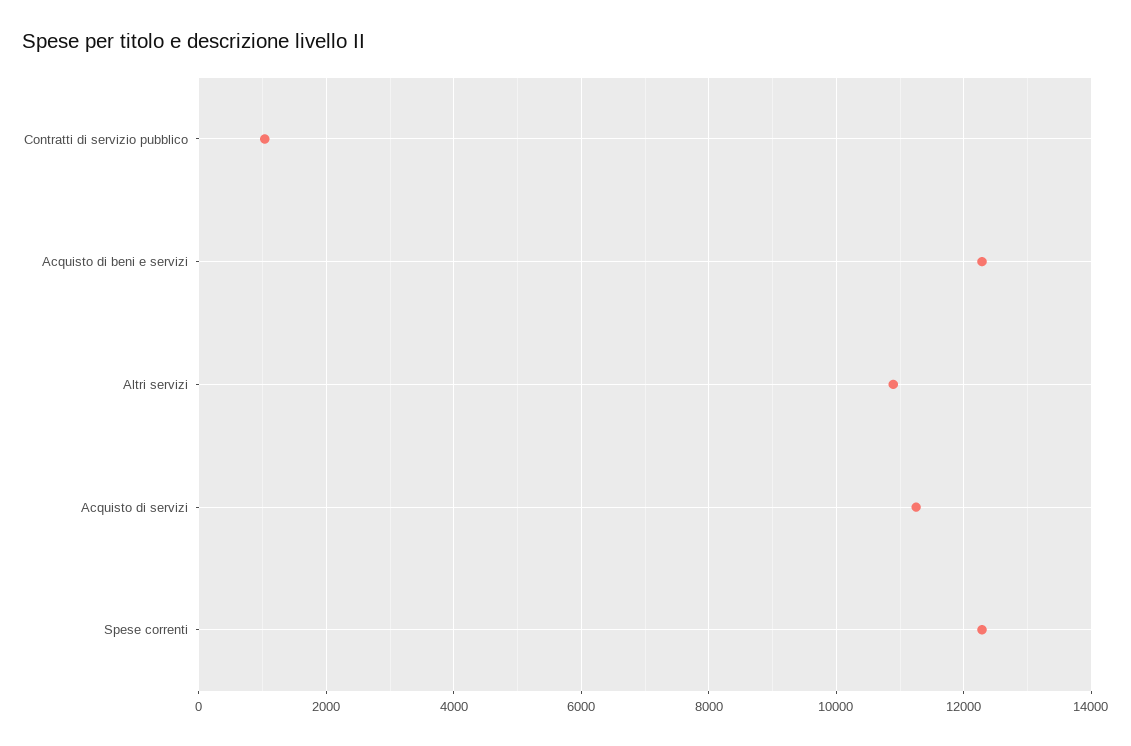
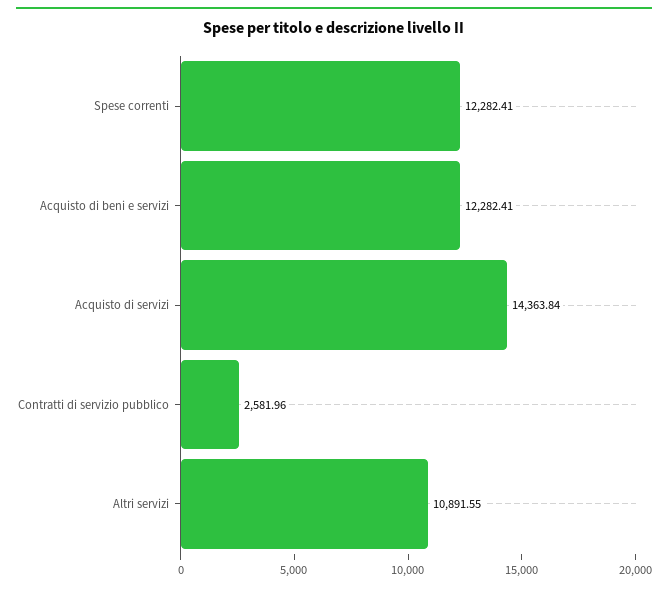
  {
-   "Contratti di servizio pubblico": 1000,
+   "Contratti di servizio pubblico": 2581.96,
    "Acquisto di beni e servizi": 12282.41,
    "Altri servizi": 10891.55,
-   "Acquisto di servizi": 11200,
+   "Acquisto di servizi": 14363.84,
    "Spese correnti": 12282.41
  }

